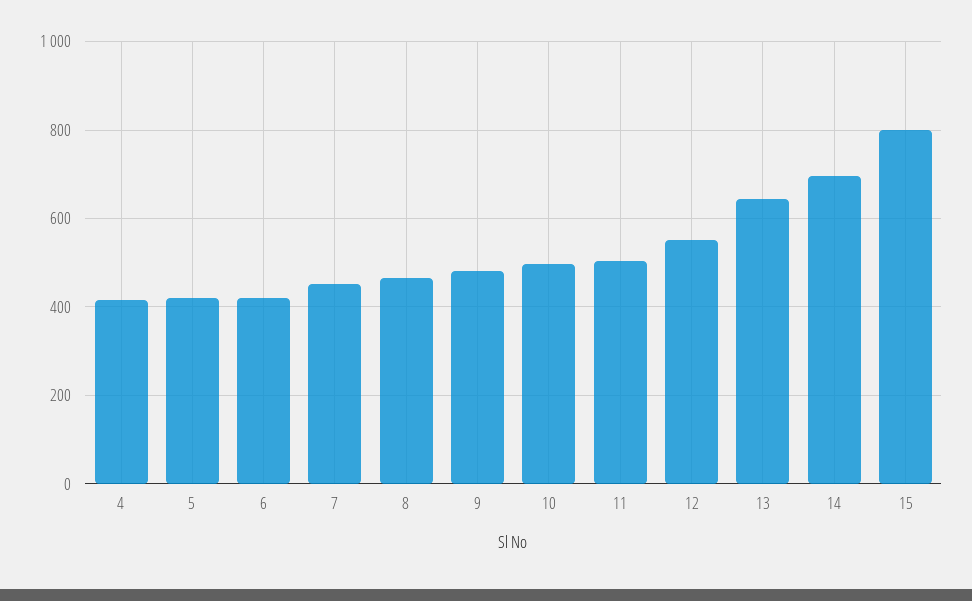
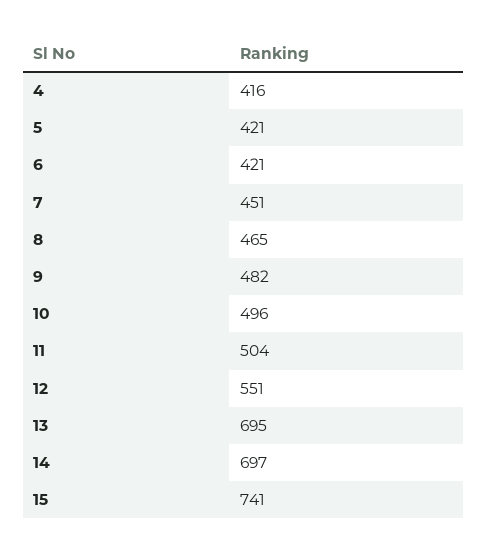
  {
    "4": 416,
    "5": 421,
    "6": 421,
    "7": 451,
    "8": 465,
    "9": 482,
    "10": 496,
    "11": 504,
    "12": 551,
-   "13": 640,
+   "13": 695,
    "14": 697,
-   "15": 800
+   "15": 741
  }

